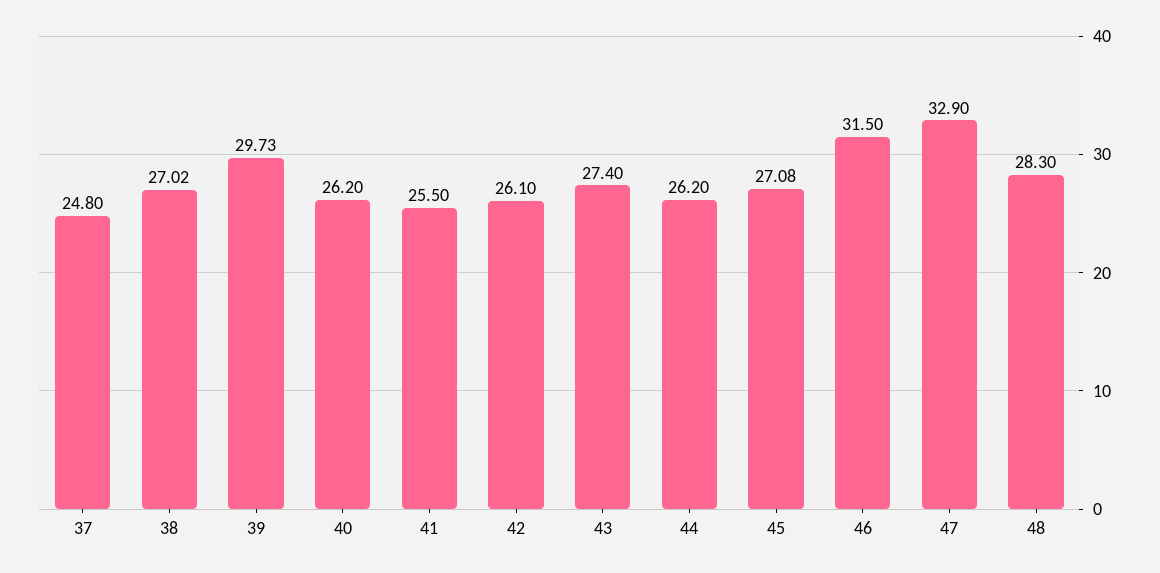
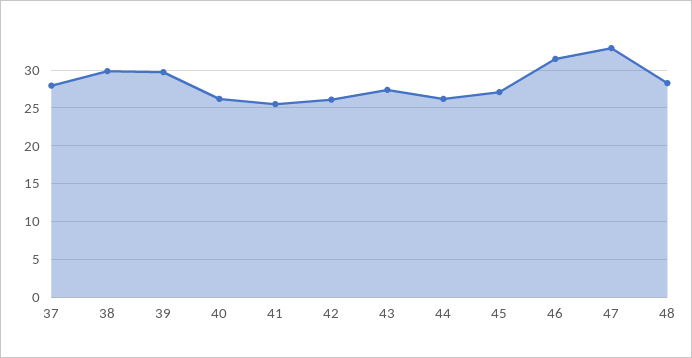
  {
-   "37": 24.8,
+   "37": 28,
-   "38": 27.02,
+   "38": 30,
    "39": 29.73,
    "40": 26.2,
    "41": 25.5,
    "42": 26.1,
    "43": 27.4,
    "44": 26.2,
    "45": 27.08,
    "46": 31.5,
    "47": 32.9,
    "48": 28.3
  }

